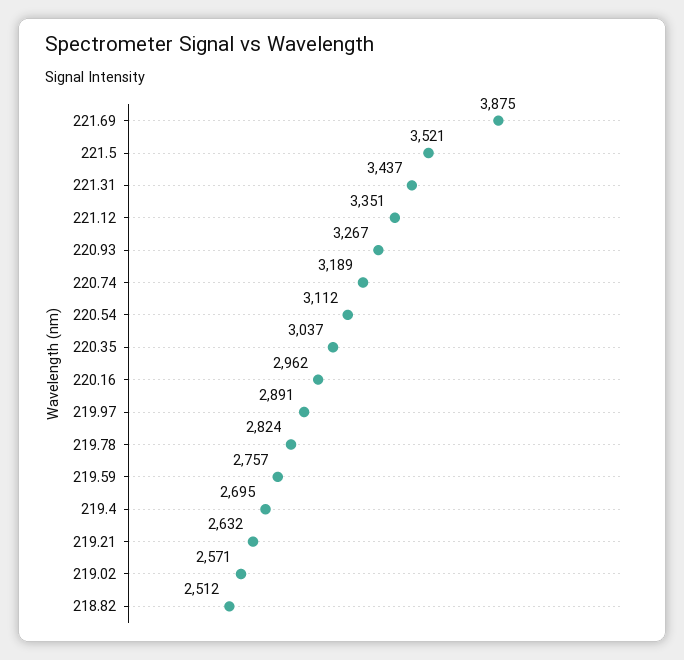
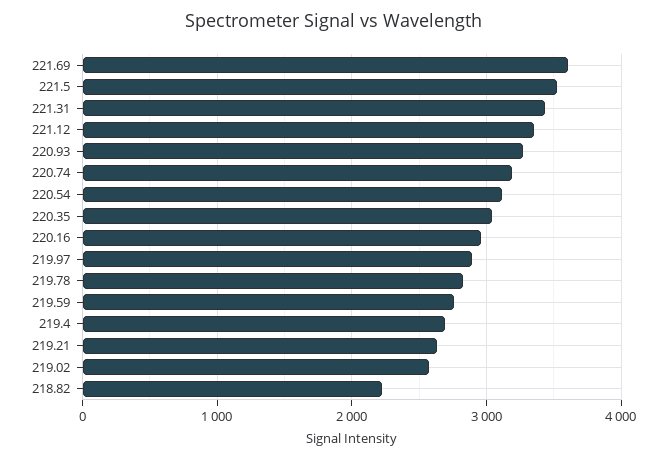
  {
-   "221.69": 3875,
+   "221.69": 3600,
    "221.5": 3521,
    "221.31": 3437,
    "221.12": 3351,
    "220.93": 3267,
    "220.74": 3189,
    "220.54": 3112,
    "220.35": 3037,
    "220.16": 2962,
    "219.97": 2891,
    "219.78": 2824,
    "219.59": 2757,
    "219.4": 2695,
    "219.21": 2632,
    "219.02": 2571,
-   "218.82": 2512
+   "218.82": 2200
  }

